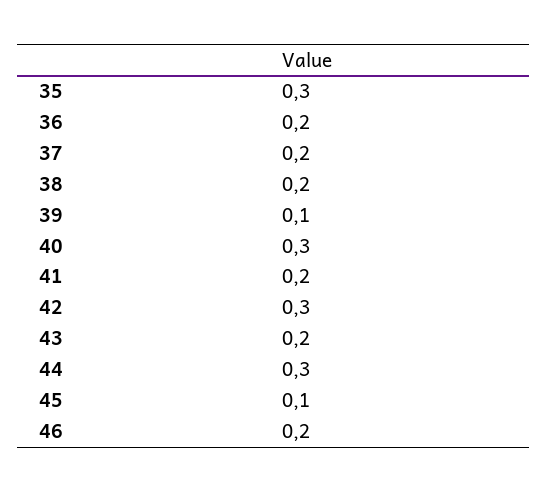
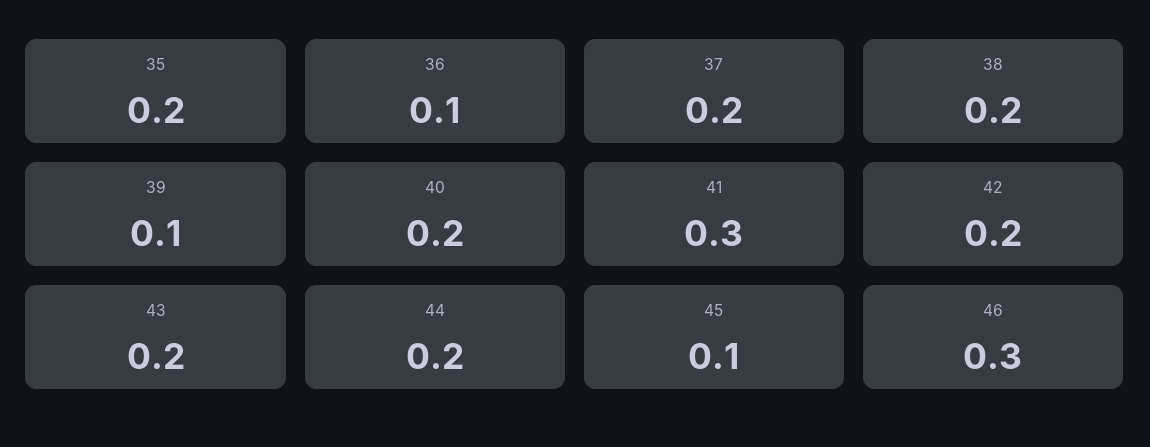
  {
-   "35": 0.3,
+   "35": 0.2,
-   "36": 0.2,
+   "36": 0.1,
    "37": 0.2,
    "38": 0.2,
    "39": 0.1,
-   "40": 0.3,
+   "40": 0.2,
-   "41": 0.2,
+   "41": 0.3,
-   "42": 0.3,
+   "42": 0.2,
    "43": 0.2,
-   "44": 0.3,
+   "44": 0.2,
    "45": 0.1,
-   "46": 0.2
+   "46": 0.3
  }

